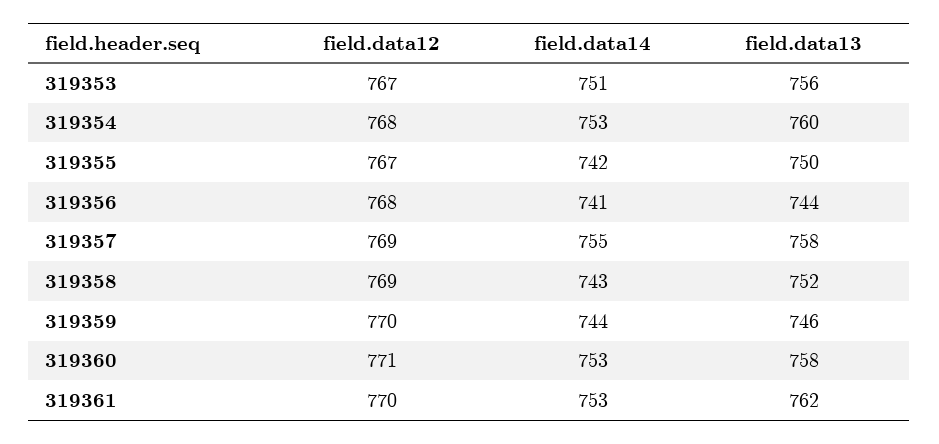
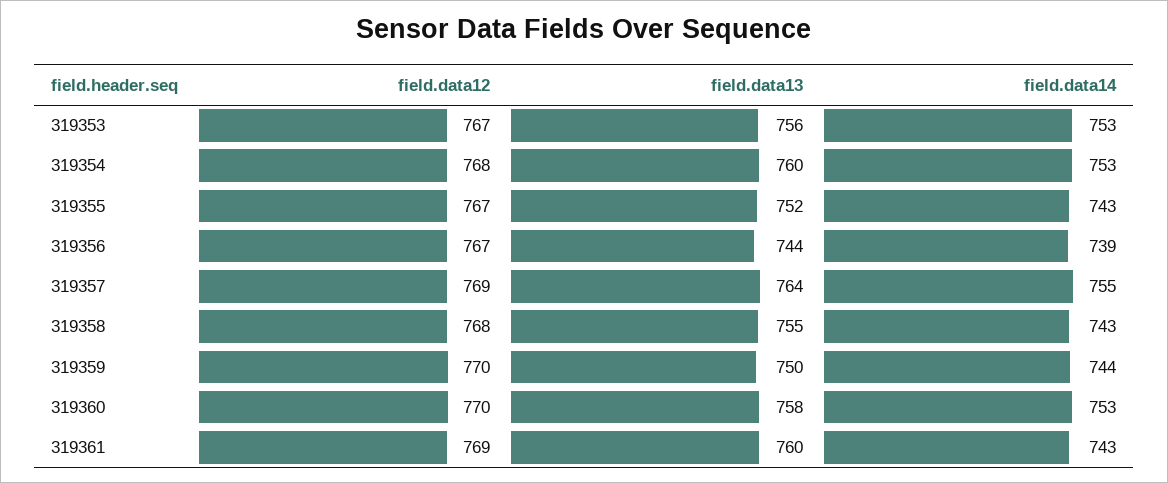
  {
    "field.data12": {
      "319353": 767,
      "319354": 768,
      "319355": 767,
-     "319356": 768,
+     "319356": 767,
      "319357": 769,
-     "319358": 769,
+     "319358": 768,
      "319359": 770,
-     "319360": 771,
+     "319360": 770,
-     "319361": 770
+     "319361": 769
    },
    "field.data14": {
-     "319353": 751,
+     "319353": 753,
      "319354": 753,
-     "319355": 742,
+     "319355": 743,
-     "319356": 741,
+     "319356": 739,
      "319357": 755,
      "319358": 743,
      "319359": 744,
      "319360": 753,
-     "319361": 753
+     "319361": 743
    },
    "field.data13": {
      "319353": 756,
      "319354": 760,
-     "319355": 750,
+     "319355": 752,
      "319356": 744,
-     "319357": 758,
+     "319357": 764,
-     "319358": 752,
+     "319358": 755,
-     "319359": 746,
+     "319359": 750,
      "319360": 758,
-     "319361": 762
+     "319361": 760
    }
  }

